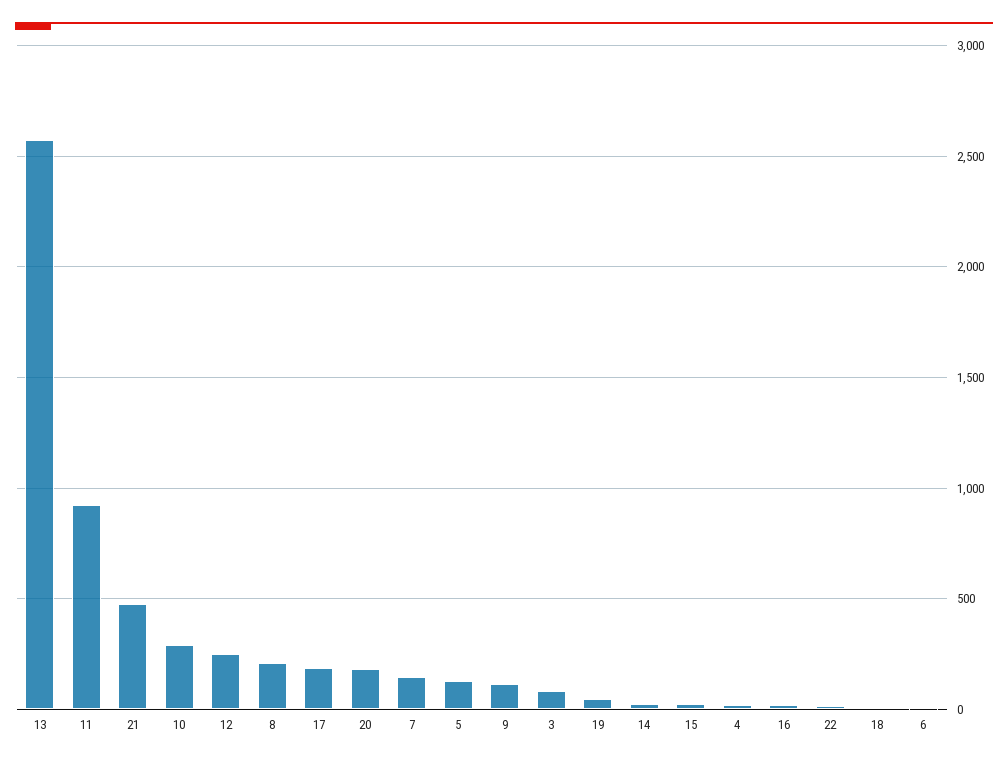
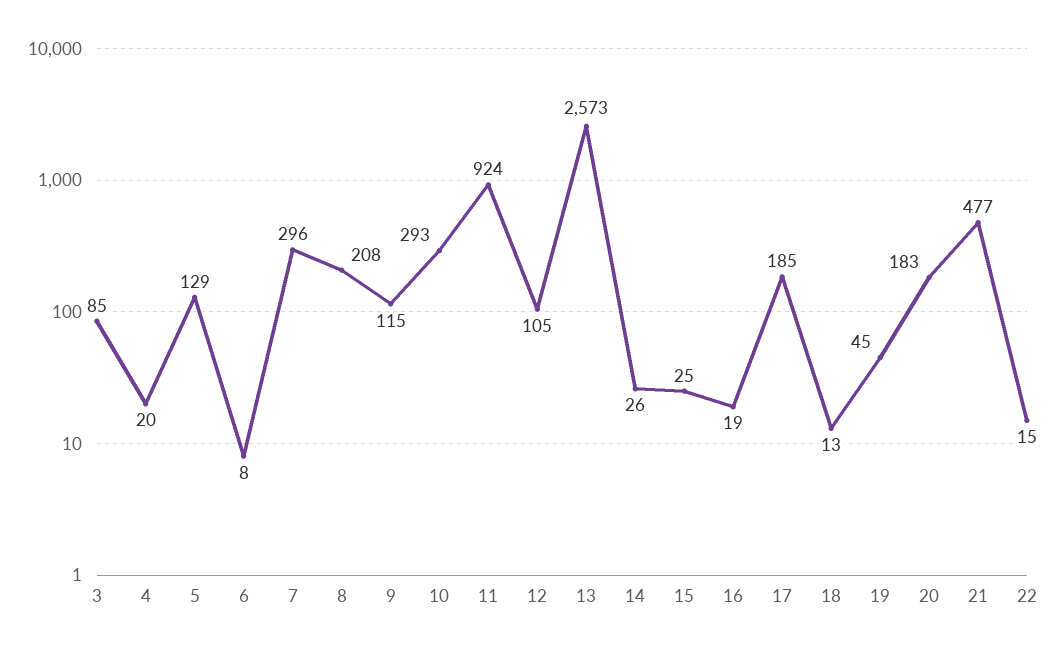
  {
    "13": 2573,
    "11": 924,
    "21": 477,
    "10": 293,
-   "12": 250,
+   "12": 105,
    "8": 208,
    "17": 185,
    "20": 183,
-   "7": 150,
+   "7": 296,
    "5": 129,
    "9": 115,
    "3": 85,
    "19": 45,
    "14": 26,
    "15": 25,
    "4": 20,
    "16": 19,
    "22": 15,
    "18": 13,
    "6": 8
  }

